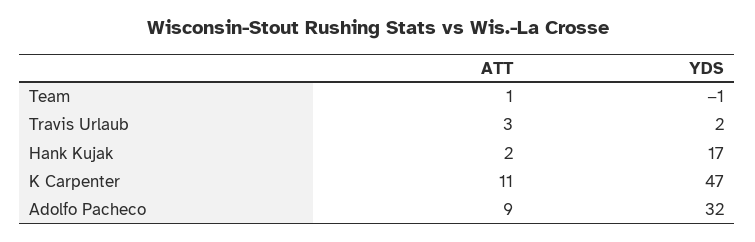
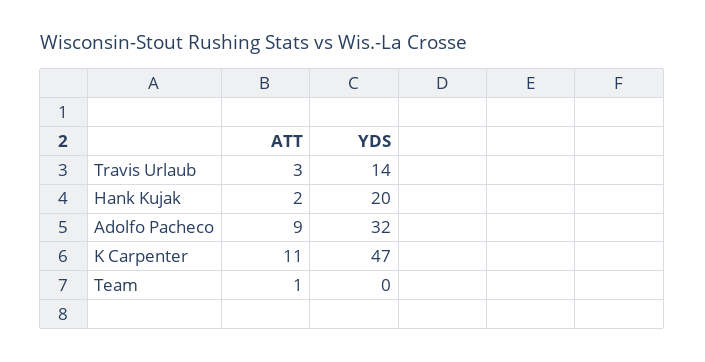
  {
    "ATT": {
      "Team": 1,
      "Travis Urlaub": 3,
      "Hank Kujak": 2,
      "K Carpenter": 11,
      "Adolfo Pacheco": 9
    },
    "YDS": {
-     "Team": -1,
+     "Team": 0,
-     "Travis Urlaub": 2,
+     "Travis Urlaub": 14,
-     "Hank Kujak": 17,
+     "Hank Kujak": 20,
      "K Carpenter": 47,
      "Adolfo Pacheco": 32
    }
  }

